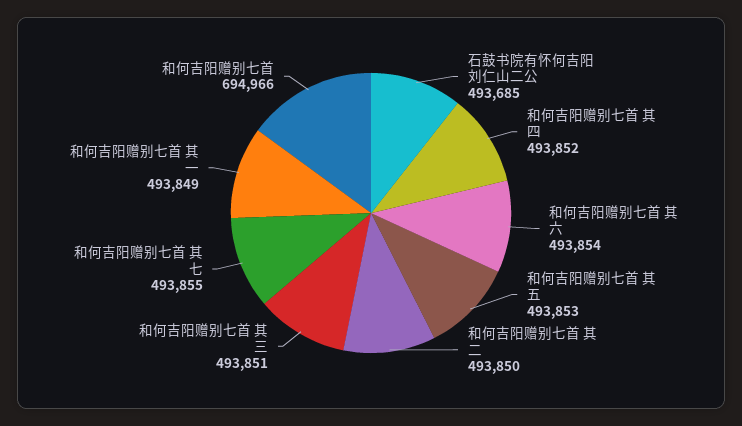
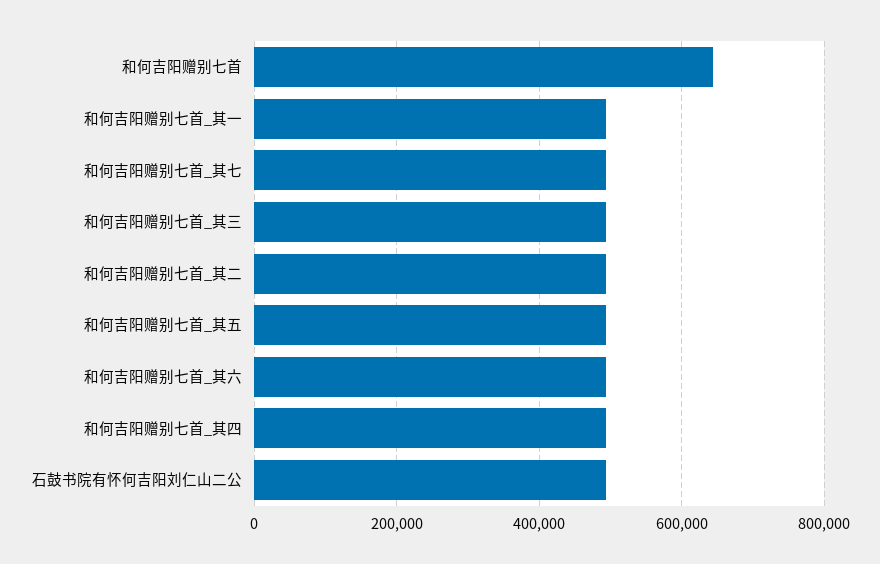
  {
    "石鼓书院有怀何吉阳刘仁山二公": 493685,
    "和何吉阳赠别七首 其四": 493852,
    "和何吉阳赠别七首 其六": 493854,
    "和何吉阳赠别七首 其五": 493853,
    "和何吉阳赠别七首 其二": 493850,
    "和何吉阳赠别七首 其三": 493851,
    "和何吉阳赠别七首 其七": 493855,
    "和何吉阳赠别七首 其一": 493849,
-   "和何吉阳赠别七首": 694966
+   "和何吉阳赠别七首": 640000
  }

